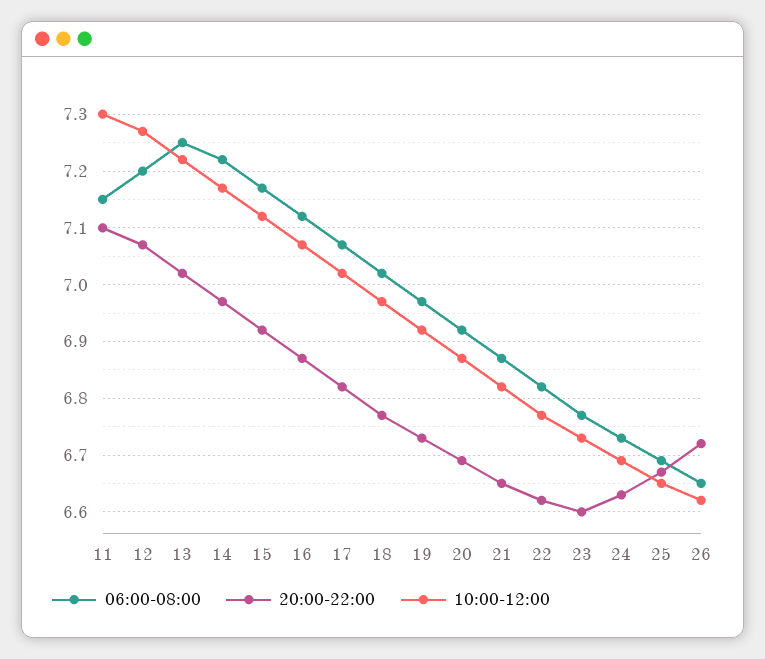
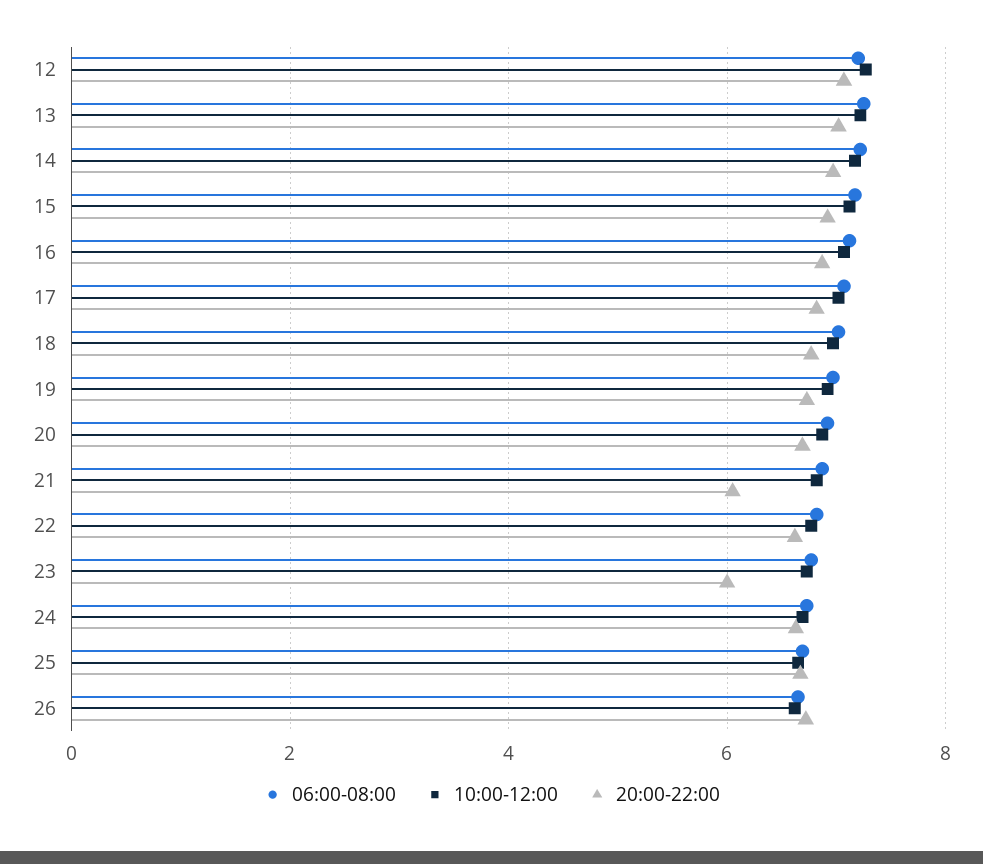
  {
    "06:00-08:00": {
-     "11": 7.15,
      "12": 7.2,
      "13": 7.25,
      "14": 7.2,
      "15": 7.15,
      "16": 7.1,
      "17": 7.05,
      "18": 7,
      "19": 6.95,
      "20": 6.9,
      "21": 6.85,
      "22": 6.8,
      "23": 6.75,
      "24": 6.75,
      "25": 6.7,
      "26": 6.65
    },
    "20:00-22:00": {
-     "11": 7.1,
      "12": 7.05,
      "13": 7,
      "14": 6.95,
      "15": 6.9,
      "16": 6.85,
      "17": 6.8,
      "18": 6.75,
      "19": 6.75,
      "20": 6.7,
-     "21": 6.65,
+     "21": 6,
      "22": 6.6,
-     "23": 6.6,
+     "23": 6,
      "24": 6.65,
      "25": 6.65,
      "26": 6.7
    },
    "10:00-12:00": {
-     "11": 7.3,
      "12": 7.25,
      "13": 7.2,
      "14": 7.15,
      "15": 7.1,
      "16": 7.05,
      "17": 7,
      "18": 6.95,
      "19": 6.9,
      "20": 6.85,
      "21": 6.8,
      "22": 6.75,
      "23": 6.75,
      "24": 6.7,
      "25": 6.65,
      "26": 6.6
    }
  }

